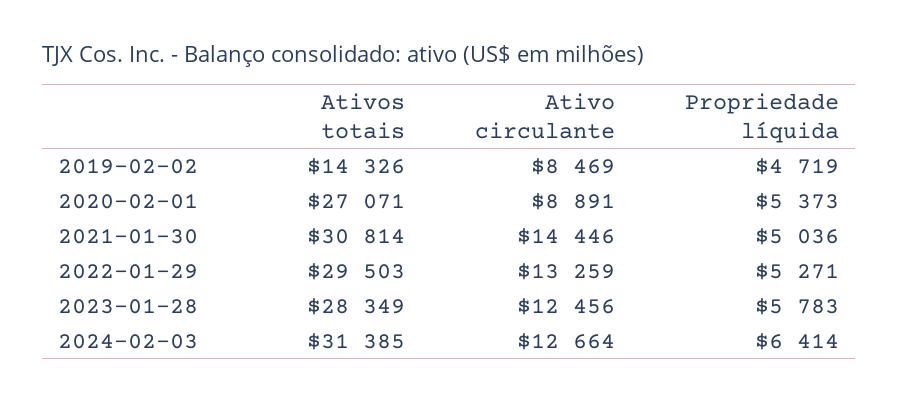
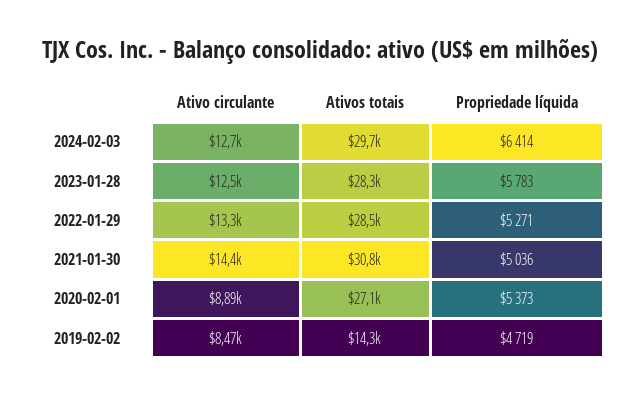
  {
    "Ativos totais": {
      "2019-02-02": 14326,
      "2020-02-01": 27071,
      "2021-01-30": 30814,
-     "2022-01-29": 29503,
+     "2022-01-29": 28500,
      "2023-01-28": 28349,
-     "2024-02-03": 31385
+     "2024-02-03": 29700
    },
    "Ativo circulante": {
      "2019-02-02": 8469,
      "2020-02-01": 8891,
      "2021-01-30": 14446,
      "2022-01-29": 13259,
      "2023-01-28": 12456,
      "2024-02-03": 12664
    },
    "Propriedade líquida": {
      "2019-02-02": 4719,
      "2020-02-01": 5373,
      "2021-01-30": 5036,
      "2022-01-29": 5271,
      "2023-01-28": 5783,
      "2024-02-03": 6414
    }
  }

